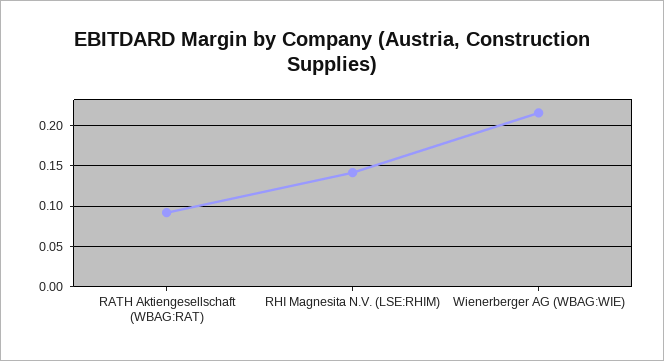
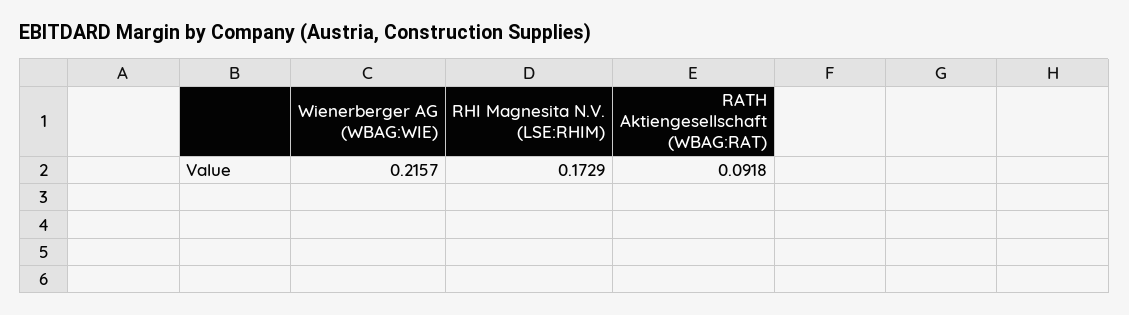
  {
    "RATH Aktiengesellschaft (WBAG:RAT)": 0.0918,
-   "RHI Magnesita N.V. (LSE:RHIM)": 0.14,
+   "RHI Magnesita N.V. (LSE:RHIM)": 0.1729,
    "Wienerberger AG (WBAG:WIE)": 0.2157
  }

